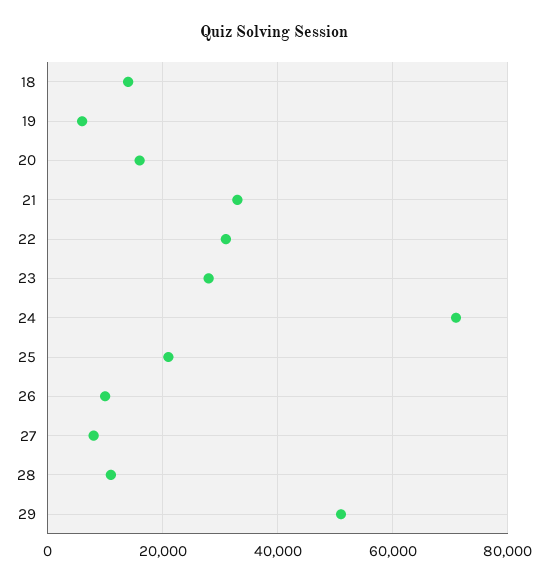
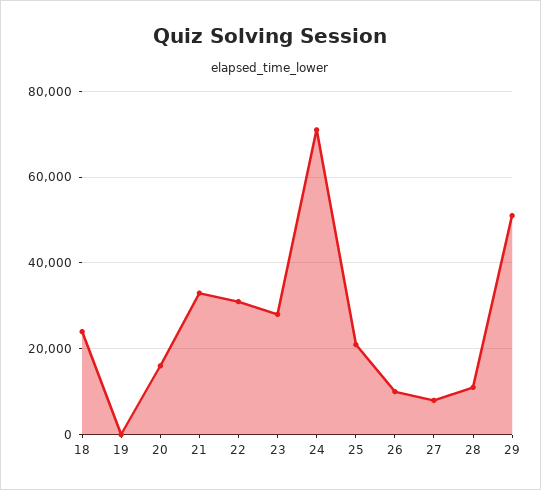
  {
-   "18": 14000,
+   "18": 24000,
-   "19": 6000,
+   "19": 0,
    "20": 16000,
    "21": 34000,
    "22": 32000,
    "23": 28000,
    "24": 72000,
    "25": 22000,
    "26": 10000,
    "27": 8000,
    "28": 12000,
    "29": 52000
  }

